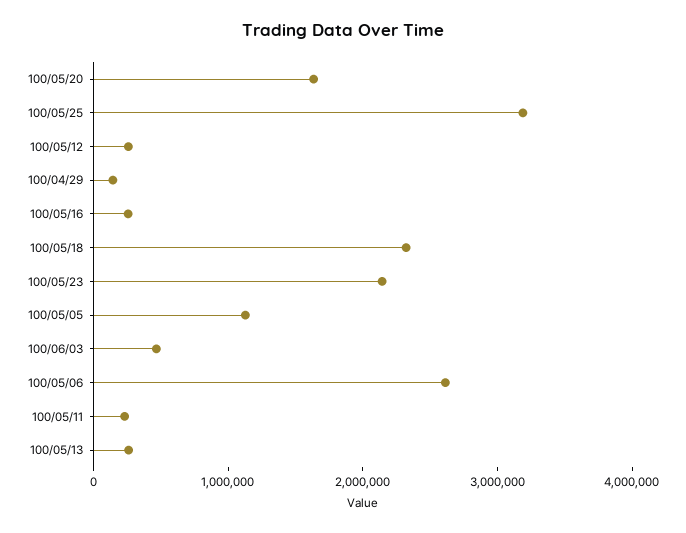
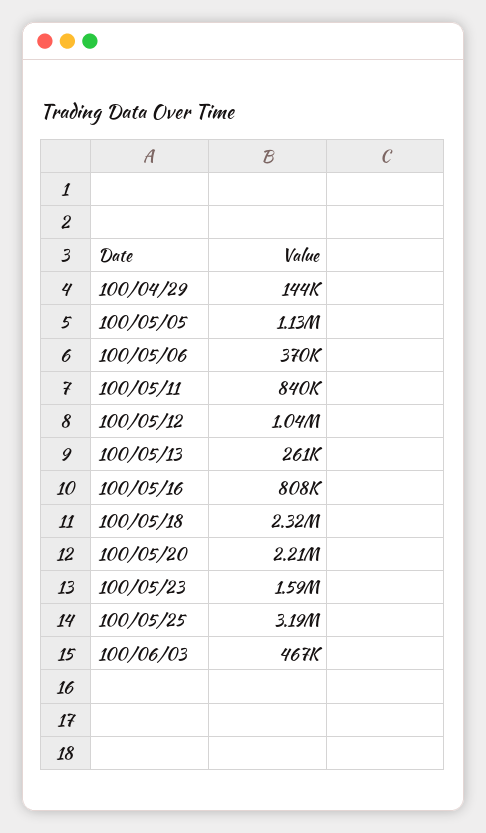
  {
-   "100/05/20": 1600000,
+   "100/05/20": 2210000,
    "100/05/25": 3190000,
-   "100/05/12": 200000,
+   "100/05/12": 1040000,
    "100/04/29": 144000,
-   "100/05/16": 200000,
+   "100/05/16": 808000,
    "100/05/18": 2320000,
-   "100/05/23": 2200000,
+   "100/05/23": 1590000,
    "100/05/05": 1130000,
    "100/06/03": 467000,
-   "100/05/06": 2600000,
+   "100/05/06": 370000,
-   "100/05/11": 200000,
+   "100/05/11": 840000,
    "100/05/13": 261000
  }

